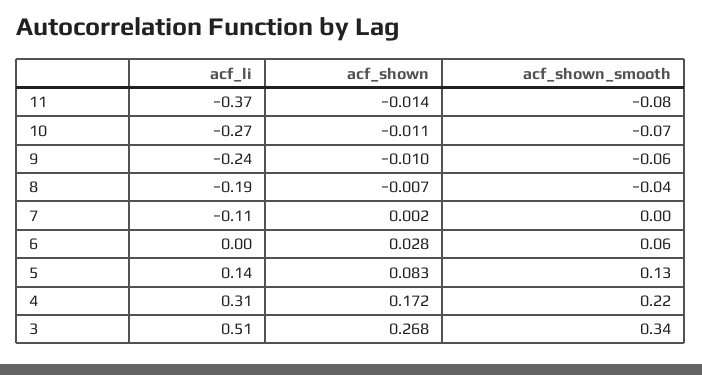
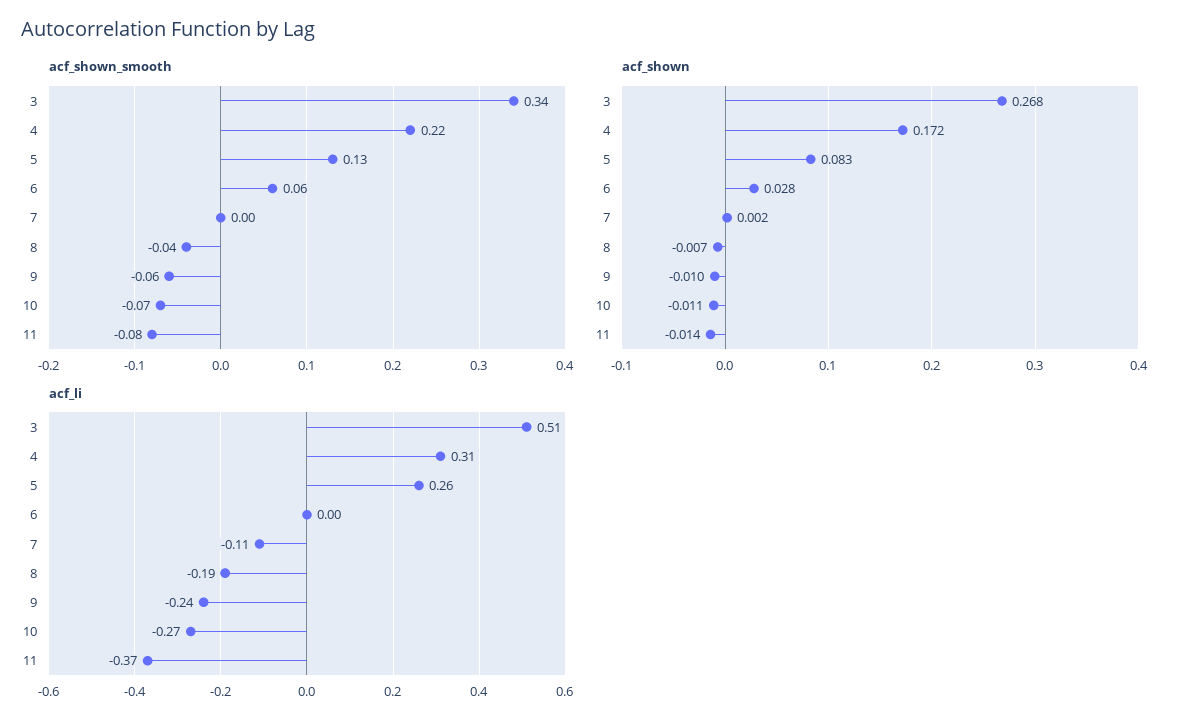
  {
    "acf_li": {
      "11": -0.37,
      "10": -0.27,
      "9": -0.24,
      "8": -0.19,
      "7": -0.11,
      "6": 0,
-     "5": 0.14,
+     "5": 0.26,
      "4": 0.31,
      "3": 0.51
    },
    "acf_shown": {
      "11": -0.014,
      "10": -0.011,
      "9": -0.01,
      "8": -0.007,
      "7": 0.002,
      "6": 0.028,
      "5": 0.083,
      "4": 0.172,
      "3": 0.268
    },
    "acf_shown_smooth": {
      "11": -0.08,
      "10": -0.07,
      "9": -0.06,
      "8": -0.04,
      "7": 0,
      "6": 0.06,
      "5": 0.13,
      "4": 0.22,
      "3": 0.34
    }
  }

